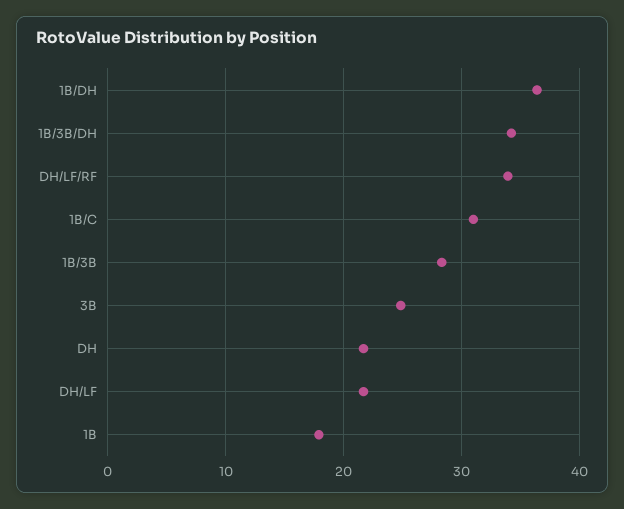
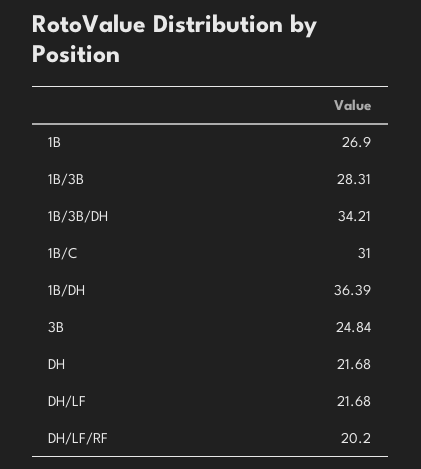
  {
    "1B/DH": 36.39,
    "1B/3B/DH": 34.21,
-   "DH/LF/RF": 34,
+   "DH/LF/RF": 20.2,
    "1B/C": 31,
    "1B/3B": 28.31,
    "3B": 24.84,
    "DH": 21.68,
    "DH/LF": 21.68,
-   "1B": 18
+   "1B": 26.9
  }

